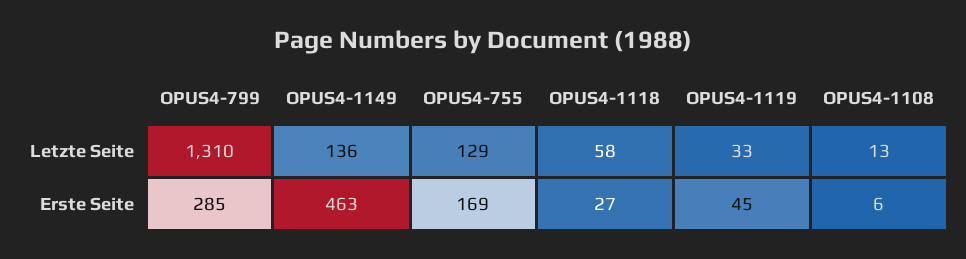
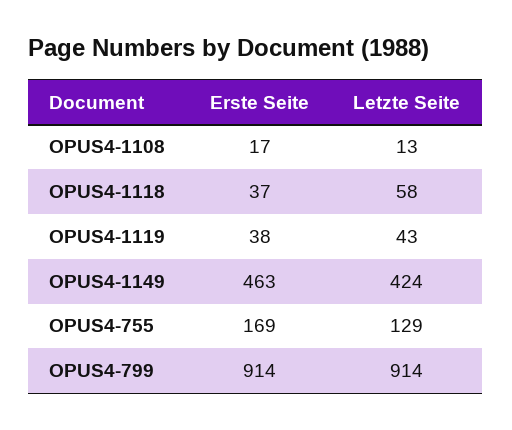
  {
    "OPUS4-799": {
-     "Letzte Seite": 1310,
+     "Letzte Seite": 914,
-     "Erste Seite": 285
+     "Erste Seite": 914
    },
    "OPUS4-1149": {
-     "Letzte Seite": 136,
+     "Letzte Seite": 424,
      "Erste Seite": 463
    },
    "OPUS4-755": {
      "Letzte Seite": 129,
      "Erste Seite": 169
    },
    "OPUS4-1118": {
      "Letzte Seite": 58,
-     "Erste Seite": 27
+     "Erste Seite": 37
    },
    "OPUS4-1119": {
-     "Letzte Seite": 33,
+     "Letzte Seite": 43,
-     "Erste Seite": 45
+     "Erste Seite": 38
    },
    "OPUS4-1108": {
      "Letzte Seite": 13,
-     "Erste Seite": 6
+     "Erste Seite": 17
    }
  }

